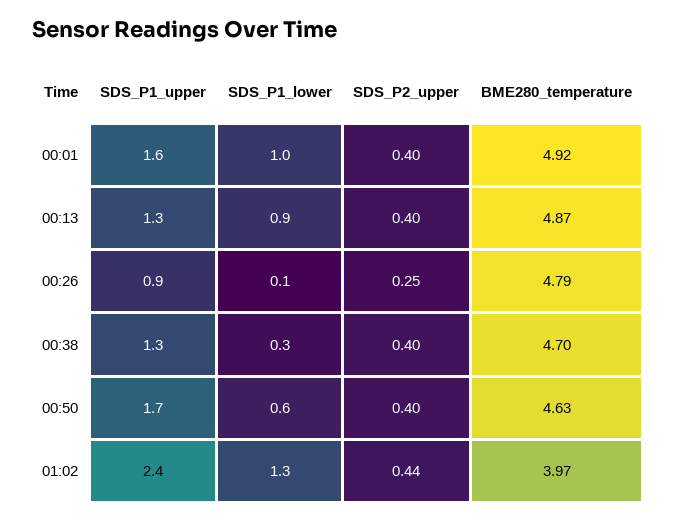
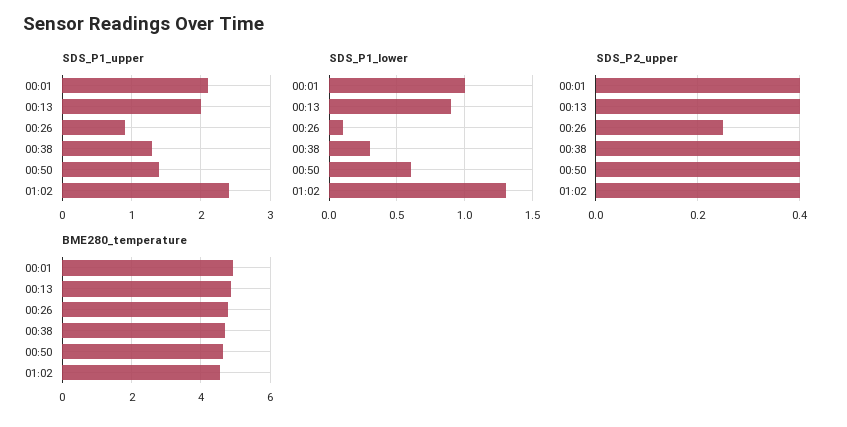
  {
    "SDS_P1_upper": {
-     "00:01": 1.6,
+     "00:01": 2.1,
-     "00:13": 1.3,
+     "00:13": 2,
      "00:26": 0.9,
      "00:38": 1.3,
-     "00:50": 1.7,
+     "00:50": 1.4,
      "01:02": 2.4
    },
    "SDS_P1_lower": {
      "00:01": 1,
      "00:13": 0.9,
      "00:26": 0.1,
      "00:38": 0.3,
      "00:50": 0.6,
      "01:02": 1.3
    },
    "SDS_P2_upper": {
      "00:01": 0.4,
      "00:13": 0.4,
      "00:26": 0.25,
      "00:38": 0.4,
      "00:50": 0.4,
-     "01:02": 0.44
+     "01:02": 0.4
    },
    "BME280_temperature": {
      "00:01": 4.92,
      "00:13": 4.87,
      "00:26": 4.79,
      "00:38": 4.7,
      "00:50": 4.63,
-     "01:02": 3.97
+     "01:02": 4.6
    }
  }

